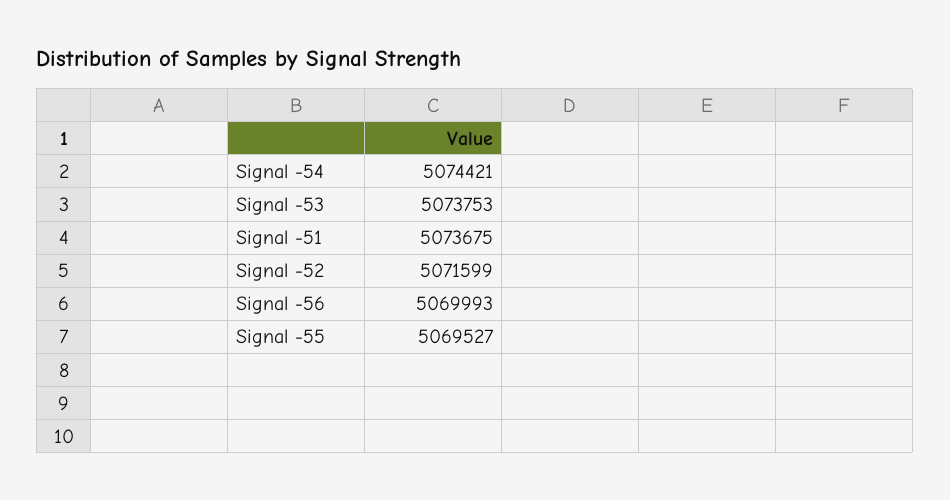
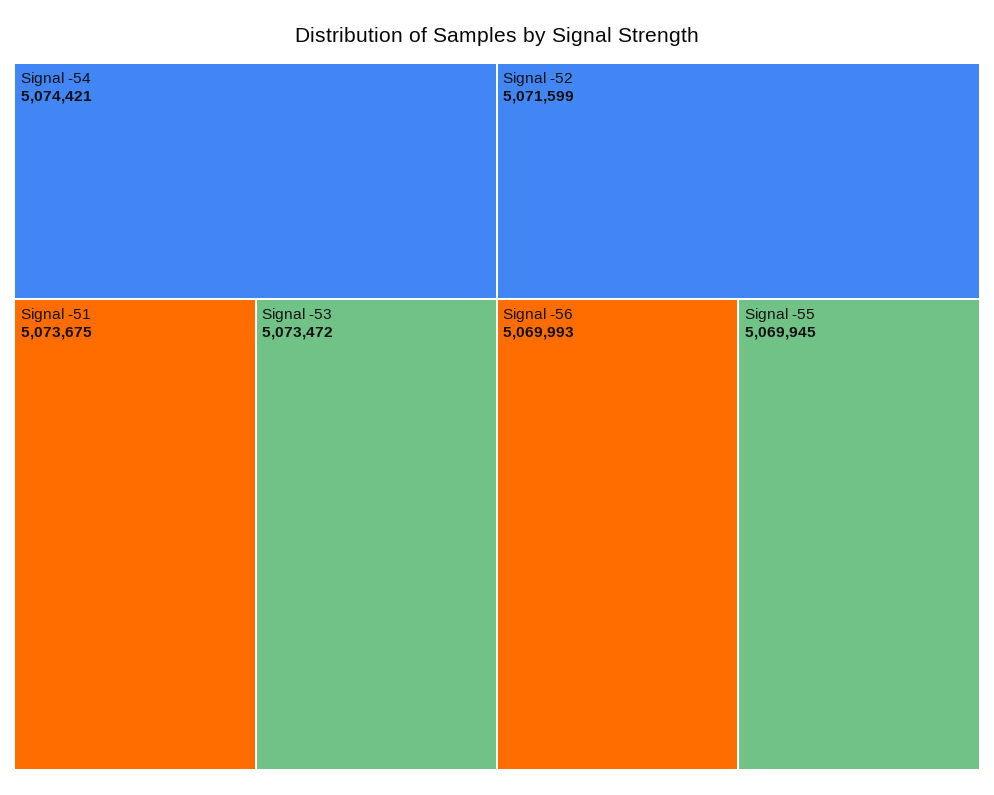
  {
    "Signal -54": 5074421,
-   "Signal -53": 5073753,
+   "Signal -53": 5073472,
    "Signal -51": 5073675,
    "Signal -52": 5071599,
    "Signal -56": 5069993,
-   "Signal -55": 5069527
+   "Signal -55": 5069945
  }

